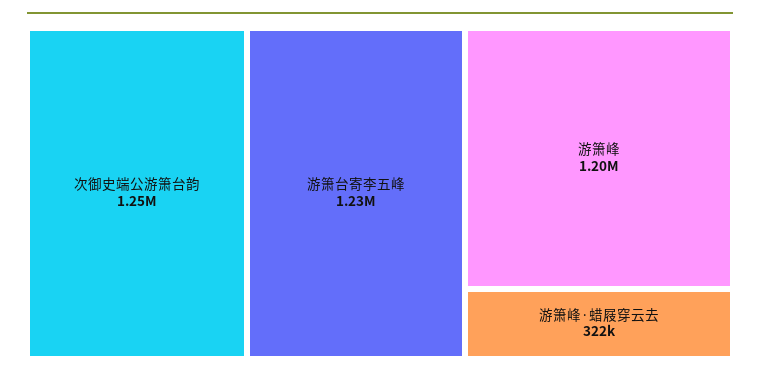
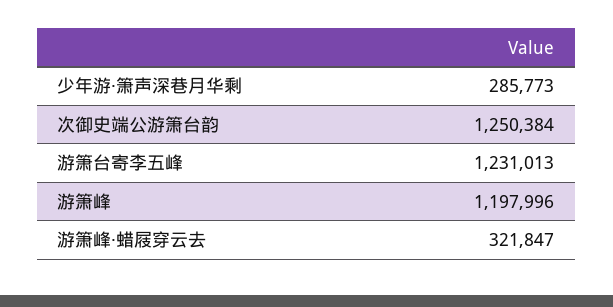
  {
    "次御史端公游箫台韵": 1250384,
    "游箫台寄李五峰": 1231013,
    "游箫峰": 1197996,
-   "游箫峰·蜡屐穿云去": 321847
+   "游箫峰·蜡屐穿云去": 321847,
+   "少年游·箫声深巷月华剩": 285773
  }

